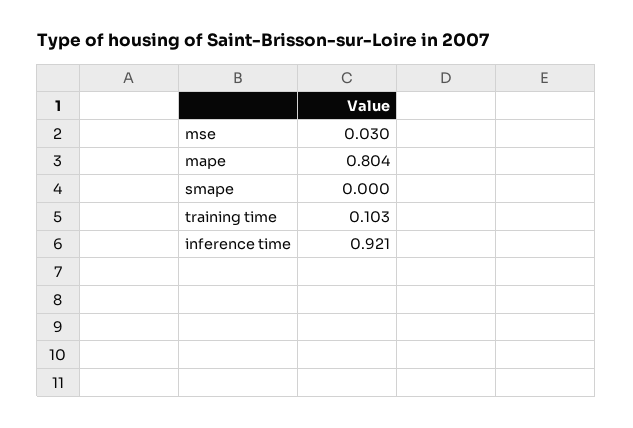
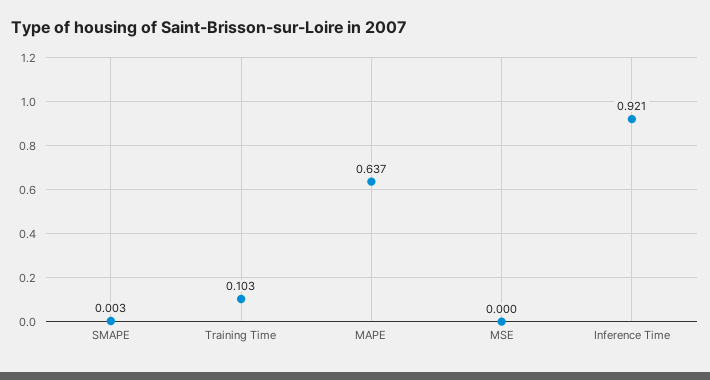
  {
-   "mse": 0.03,
+   "mse": 0,
-   "mape": 0.804,
+   "mape": 0.637,
-   "smape": 0,
+   "smape": 0.003,
    "training time": 0.103,
    "inference time": 0.921
  }

